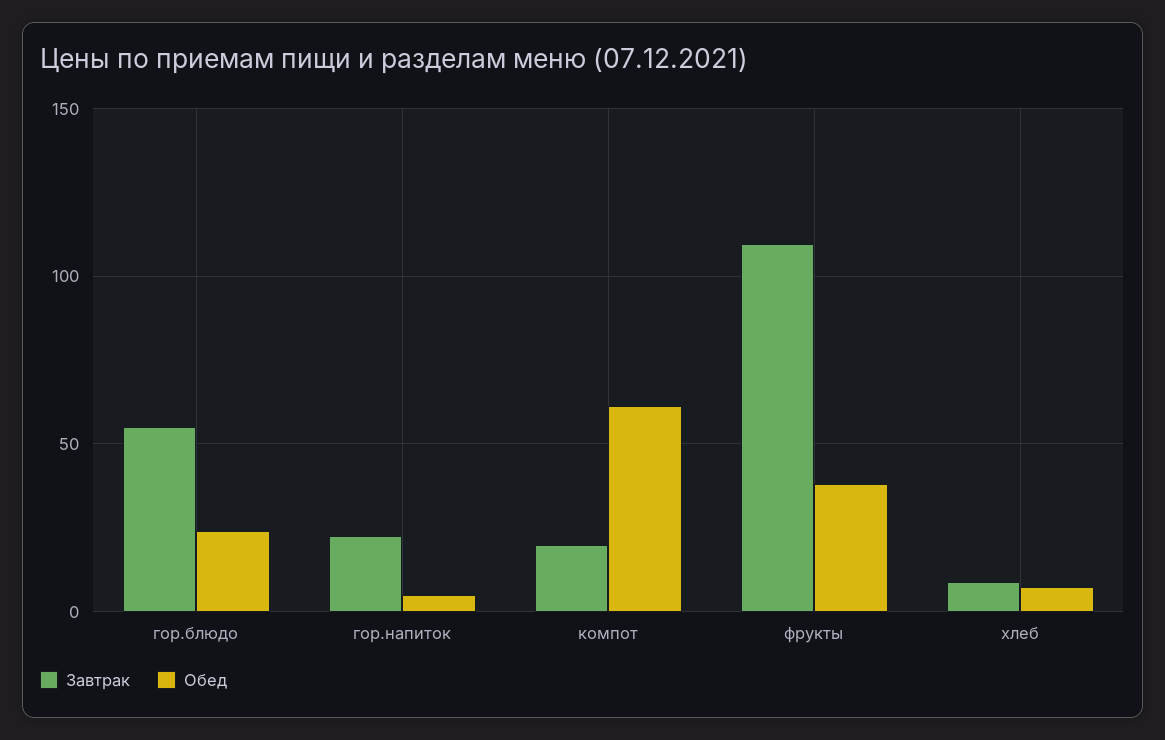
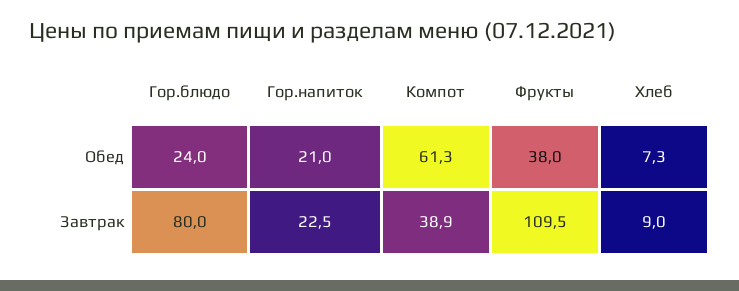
  {
    "Завтрак": {
-     "гор.блюдо": 55,
+     "гор.блюдо": 80,
      "гор.напиток": 22.5,
-     "компот": 20,
+     "компот": 38.9,
      "фрукты": 109.5,
      "хлеб": 9
    },
    "Обед": {
      "гор.блюдо": 24,
-     "гор.напиток": 5,
+     "гор.напиток": 21,
      "компот": 61.3,
      "фрукты": 38,
      "хлеб": 7.3
    }
  }

